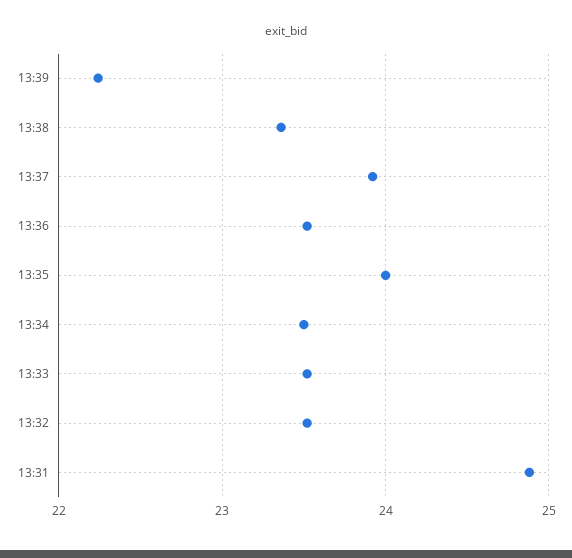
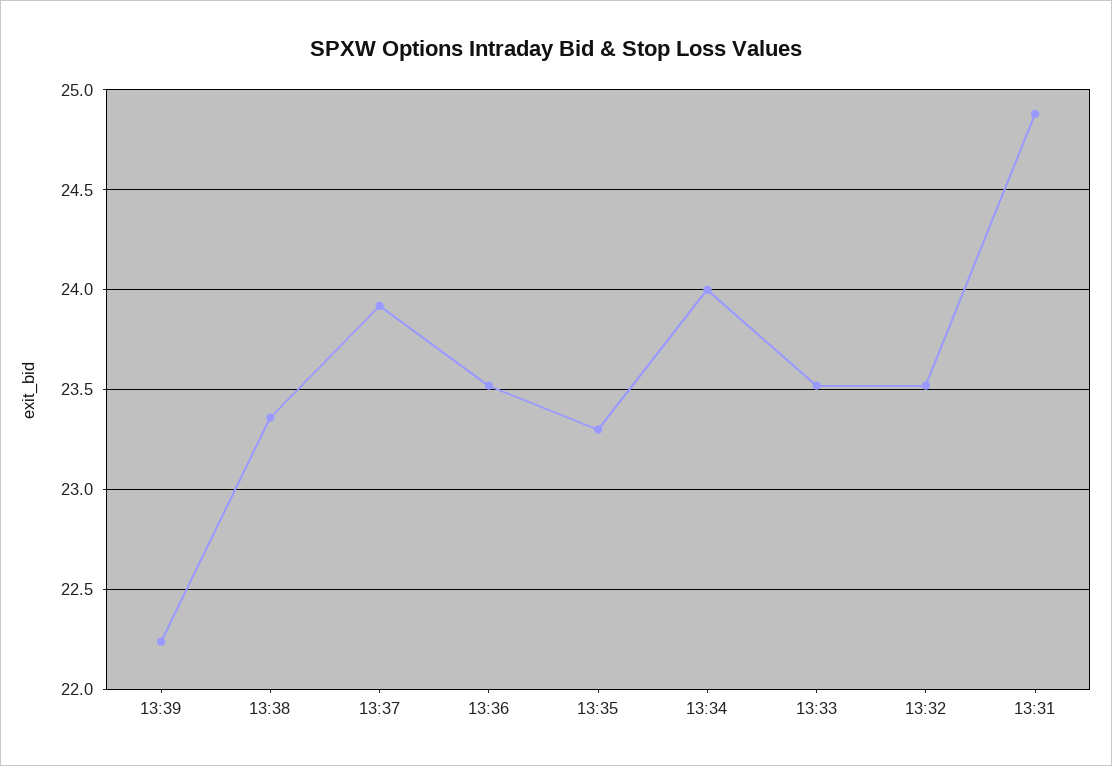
  {
    "13:39": 22.25,
    "13:38": 23.35,
    "13:37": 23.9,
    "13:36": 23.5,
-   "13:35": 24,
+   "13:35": 23.3,
-   "13:34": 23.5,
+   "13:34": 24,
    "13:33": 23.5,
    "13:32": 23.5,
    "13:31": 24.9
  }

